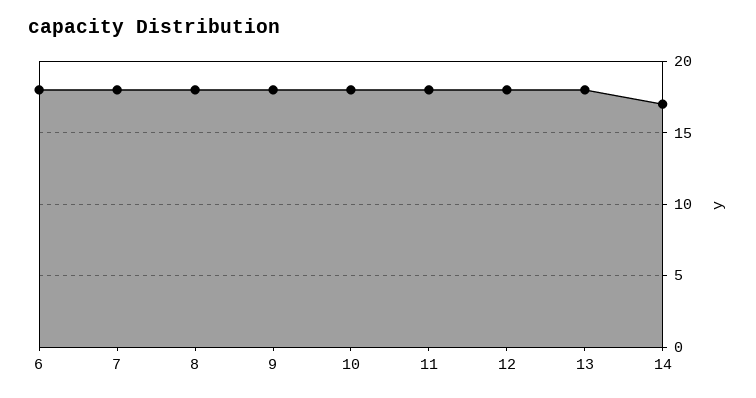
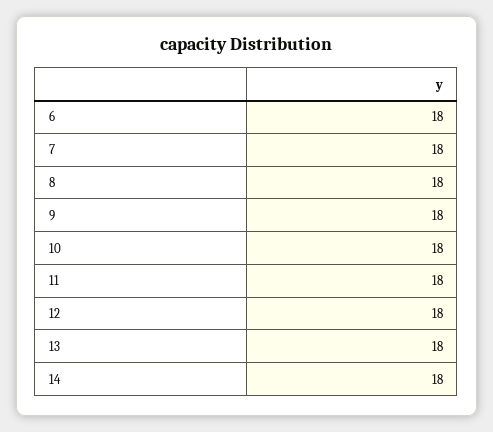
  {
    "6": 18,
    "7": 18,
    "8": 18,
    "9": 18,
    "10": 18,
    "11": 18,
    "12": 18,
    "13": 18,
-   "14": 17
+   "14": 18
  }

